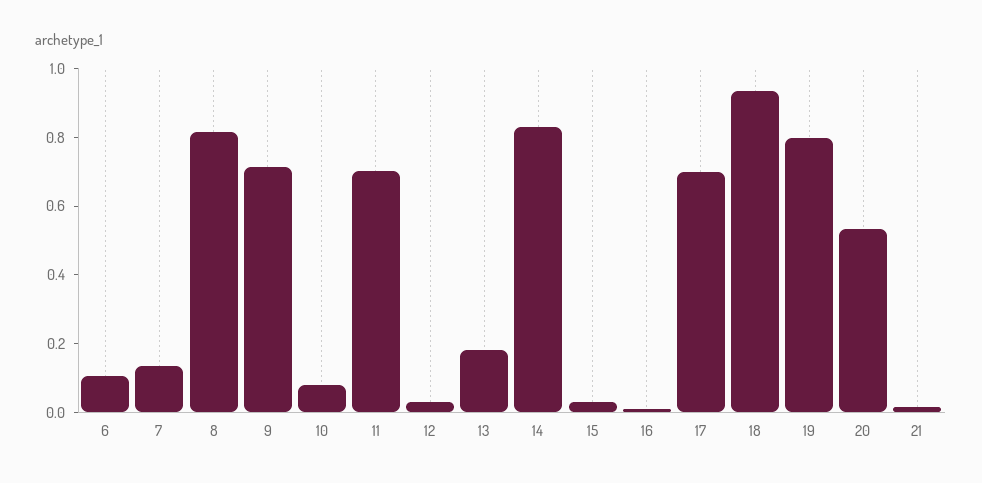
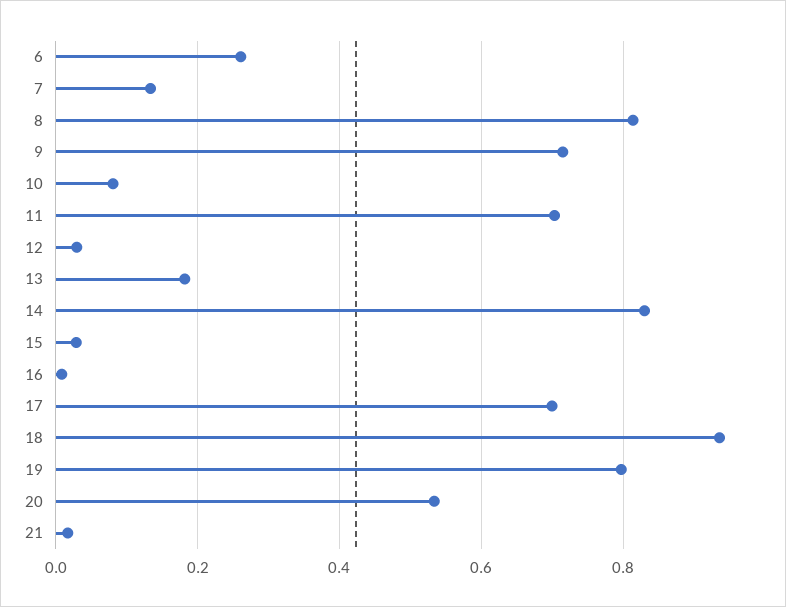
  {
-   "6": 0.1,
+   "6": 0.26,
    "7": 0.14,
    "8": 0.82,
    "9": 0.72,
    "10": 0.08,
    "11": 0.7,
    "12": 0.02,
    "13": 0.18,
    "14": 0.84,
    "15": 0.02,
    "16": 0,
    "17": 0.7,
    "18": 0.94,
    "19": 0.8,
    "20": 0.54,
    "21": 0.02
  }

